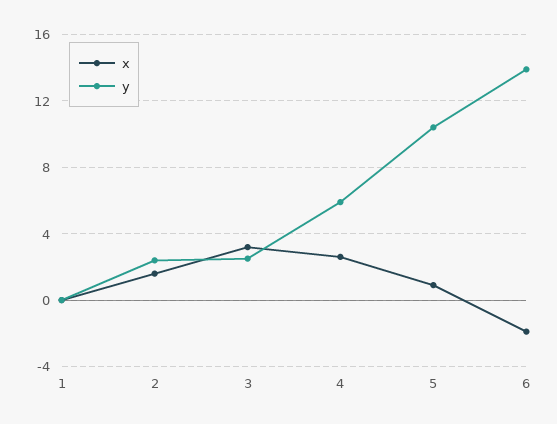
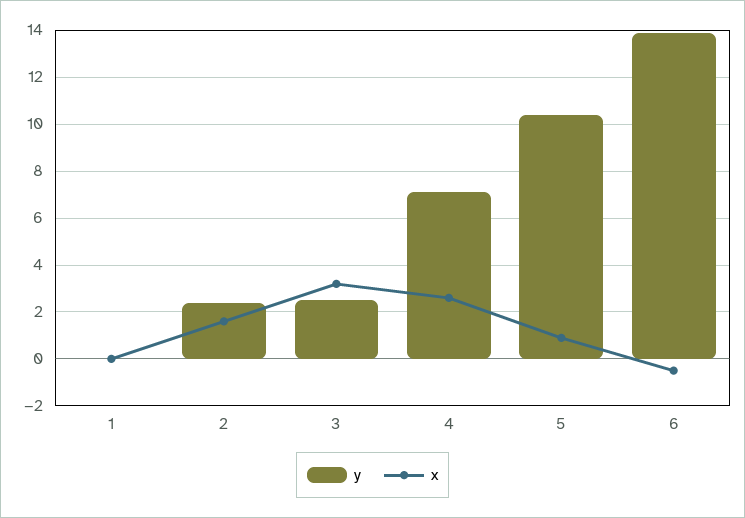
  {
    "x": {
      "1": 0,
      "2": 1.5,
      "3": 3,
      "4": 2.5,
      "5": 1,
-     "6": -2
+     "6": -0.5
    },
    "y": {
      "1": 0,
      "2": 2.5,
      "3": 2.5,
-     "4": 6,
+     "4": 7,
      "5": 10.5,
      "6": 14
    }
  }

